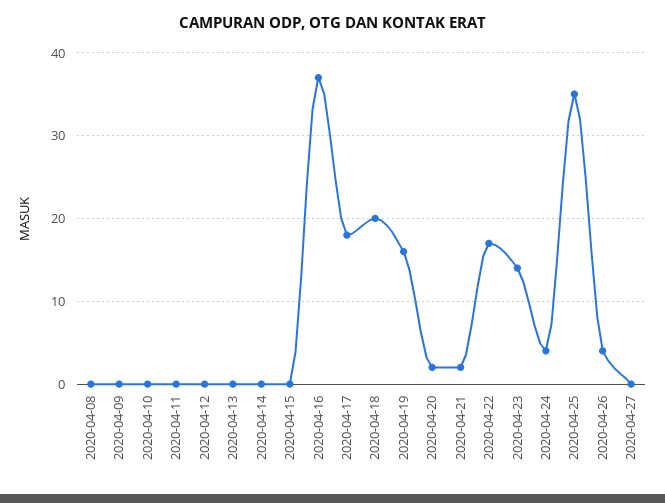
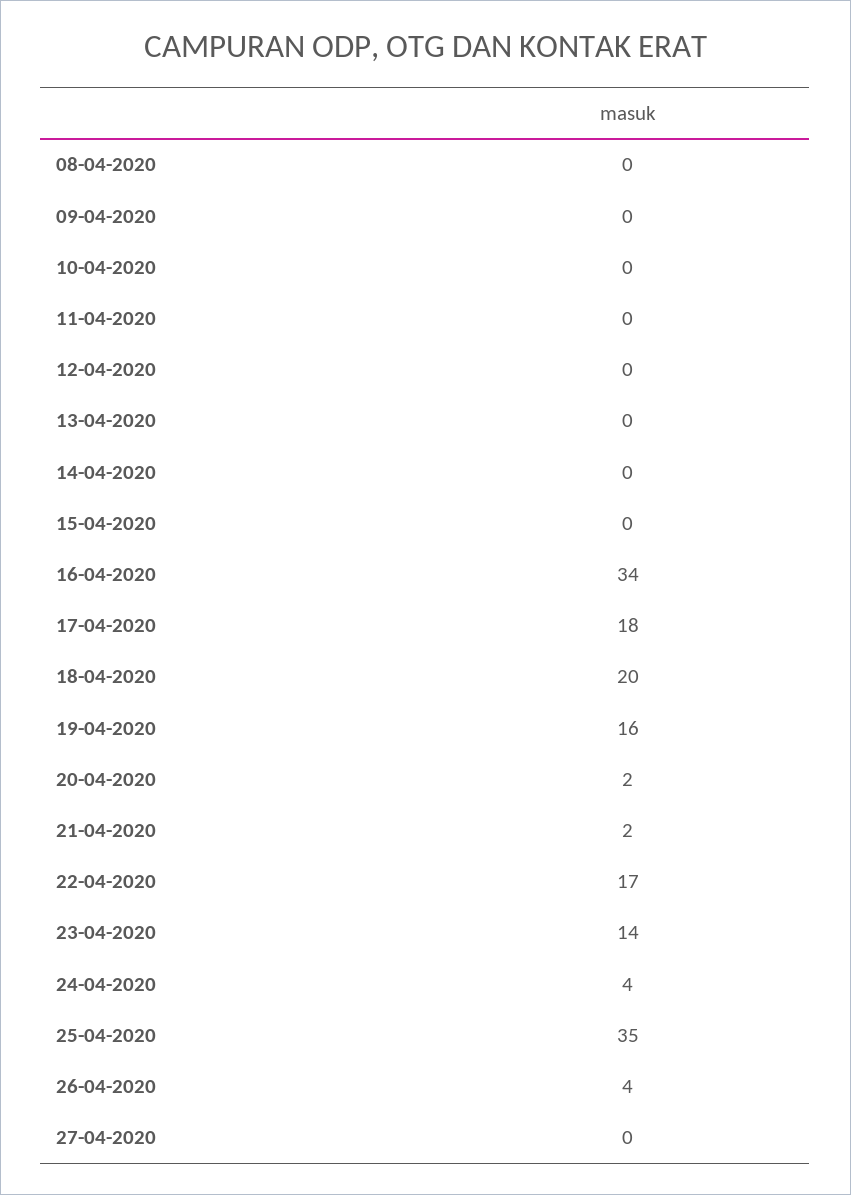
  {
    "2020-04-08": 0,
    "2020-04-09": 0,
    "2020-04-10": 0,
    "2020-04-11": 0,
    "2020-04-12": 0,
    "2020-04-13": 0,
    "2020-04-14": 0,
    "2020-04-15": 0,
-   "2020-04-16": 37,
+   "2020-04-16": 34,
    "2020-04-17": 18,
    "2020-04-18": 20,
    "2020-04-19": 16,
    "2020-04-20": 2,
    "2020-04-21": 2,
    "2020-04-22": 17,
    "2020-04-23": 14,
    "2020-04-24": 4,
    "2020-04-25": 35,
    "2020-04-26": 4,
    "2020-04-27": 0
  }

